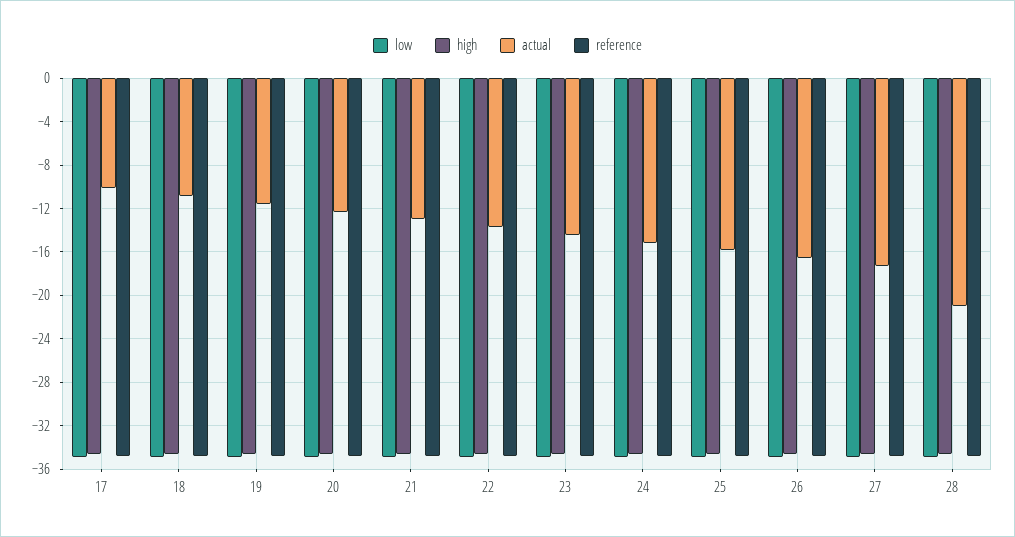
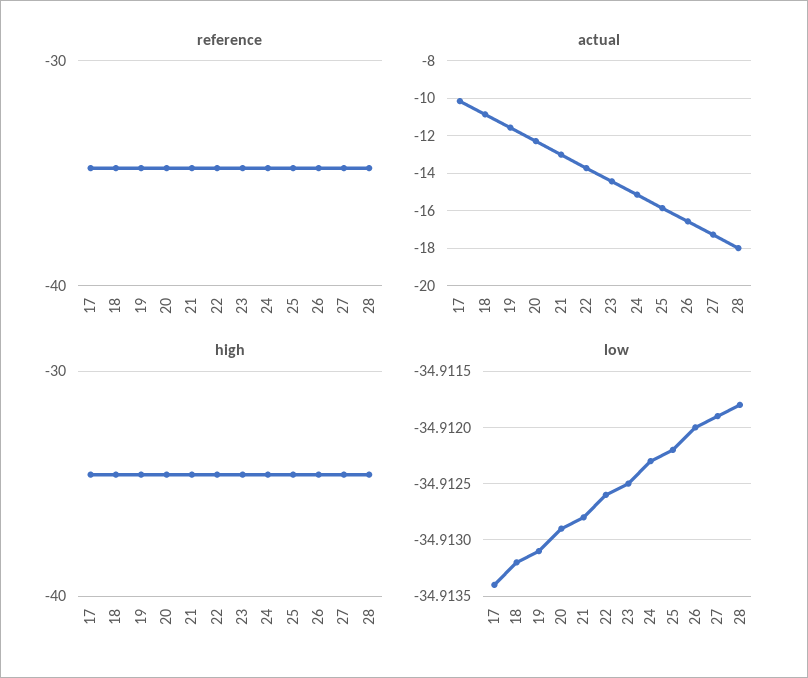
  {
    "low": {
      "17": -34.9134,
      "18": -34.9132,
      "19": -34.9131,
      "20": -34.9129,
      "21": -34.9128,
      "22": -34.9126,
      "23": -34.9125,
      "24": -34.9123,
      "25": -34.9122,
      "26": -34.912,
      "27": -34.9119,
      "28": -34.9118
    },
    "high": {
      "17": -35,
      "18": -35,
      "19": -35,
      "20": -35,
      "21": -35,
      "22": -35,
      "23": -35,
      "24": -35,
      "25": -35,
      "26": -35,
      "27": -35,
      "28": -35
    },
    "actual": {
      "17": -10,
      "18": -11,
      "19": -11.5,
      "20": -12.5,
      "21": -13,
      "22": -13.5,
      "23": -14.5,
      "24": -15,
      "25": -16,
      "26": -16.5,
      "27": -17.5,
-     "28": -21
+     "28": -18
    },
    "reference": {
      "17": -35,
      "18": -35,
      "19": -35,
      "20": -35,
      "21": -35,
      "22": -35,
      "23": -35,
      "24": -35,
      "25": -35,
      "26": -35,
      "27": -35,
      "28": -35
    }
  }

